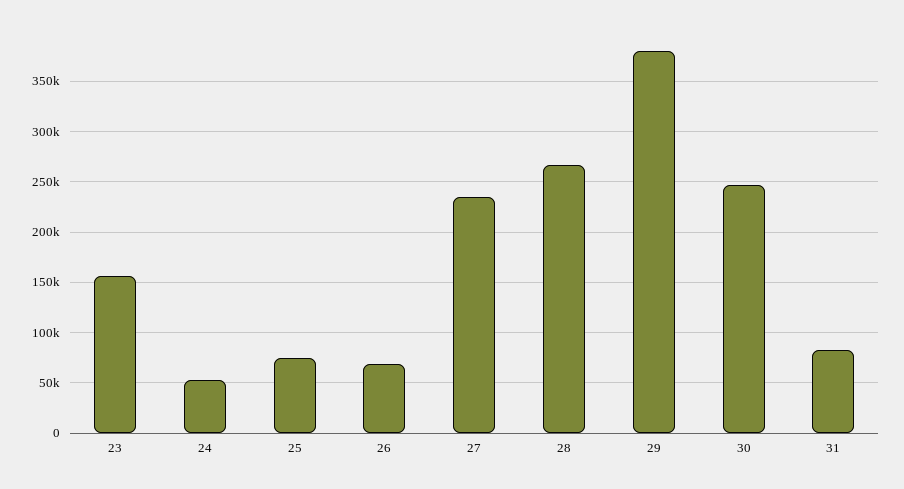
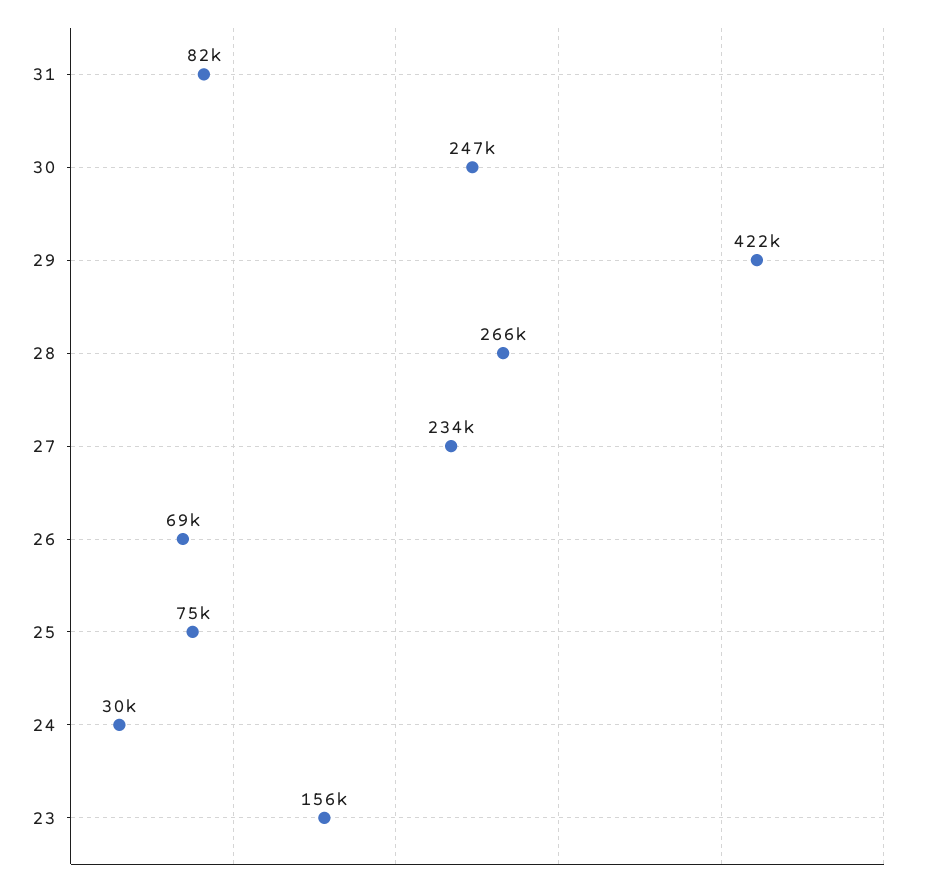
  {
    "23": 156000,
-   "24": 50000,
+   "24": 30000,
    "25": 75000,
    "26": 69000,
    "27": 234000,
    "28": 266000,
-   "29": 380000,
+   "29": 422000,
    "30": 247000,
    "31": 82000
  }

